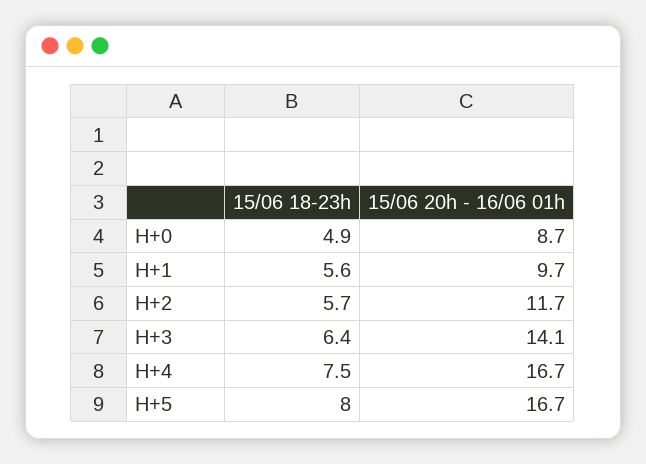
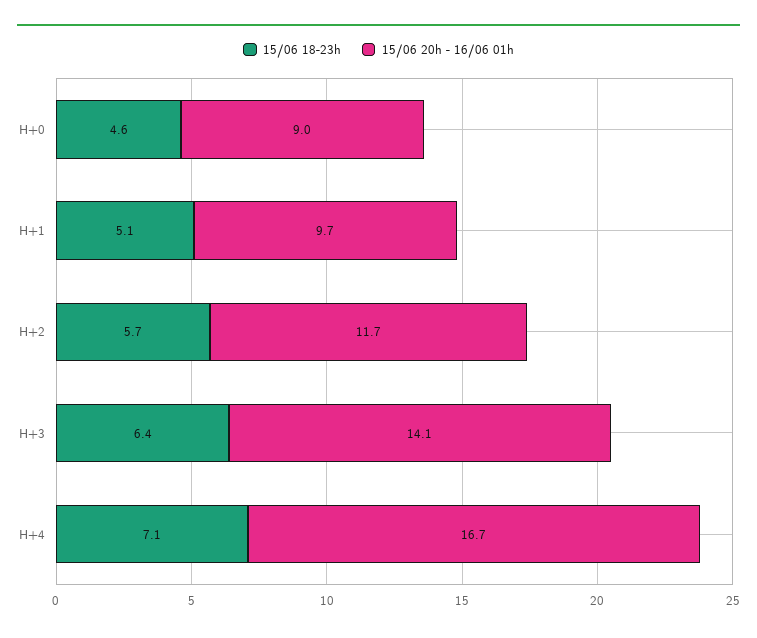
  {
    "15/06 18-23h": {
-     "H+0": 4.9,
+     "H+0": 4.6,
-     "H+1": 5.6,
+     "H+1": 5.1,
      "H+2": 5.7,
      "H+3": 6.4,
-     "H+4": 7.5,
+     "H+4": 7.1
-     "H+5": 8
    },
    "15/06 20h - 16/06 01h": {
-     "H+0": 8.7,
+     "H+0": 9,
      "H+1": 9.7,
      "H+2": 11.7,
      "H+3": 14.1,
-     "H+4": 16.7,
+     "H+4": 16.7
-     "H+5": 16.7
    }
  }

